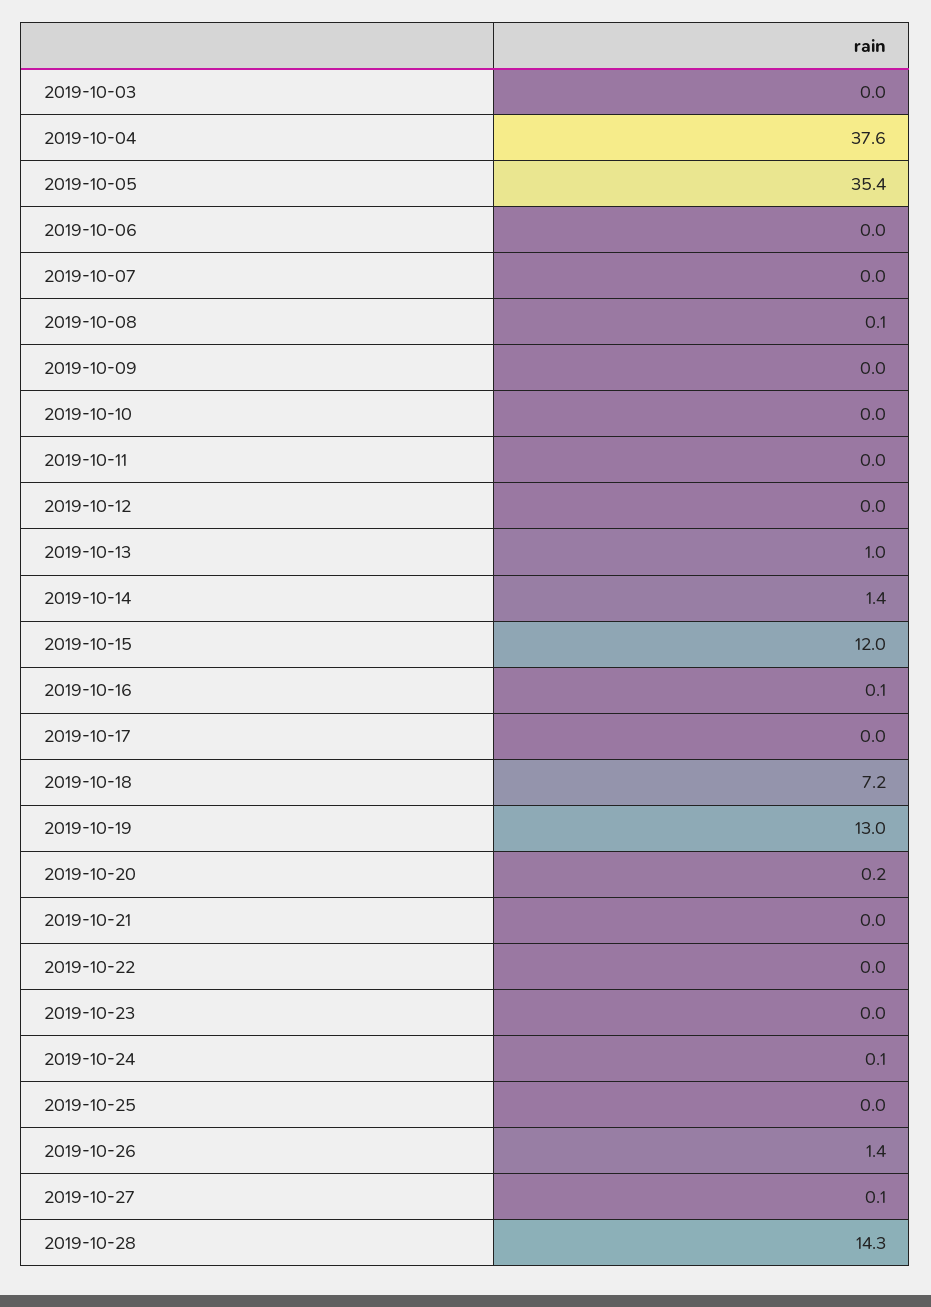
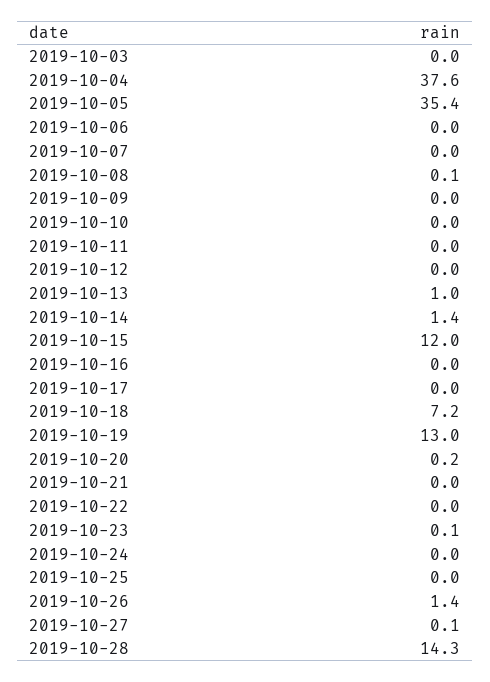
  {
    "2019-10-03": 0,
    "2019-10-04": 37.6,
    "2019-10-05": 35.4,
    "2019-10-06": 0,
    "2019-10-07": 0,
    "2019-10-08": 0.1,
    "2019-10-09": 0,
    "2019-10-10": 0,
    "2019-10-11": 0,
    "2019-10-12": 0,
    "2019-10-13": 1,
    "2019-10-14": 1.4,
    "2019-10-15": 12,
-   "2019-10-16": 0.1,
+   "2019-10-16": 0,
    "2019-10-17": 0,
    "2019-10-18": 7.2,
    "2019-10-19": 13,
    "2019-10-20": 0.2,
    "2019-10-21": 0,
    "2019-10-22": 0,
-   "2019-10-23": 0,
+   "2019-10-23": 0.1,
-   "2019-10-24": 0.1,
+   "2019-10-24": 0,
    "2019-10-25": 0,
    "2019-10-26": 1.4,
    "2019-10-27": 0.1,
    "2019-10-28": 14.3
  }

